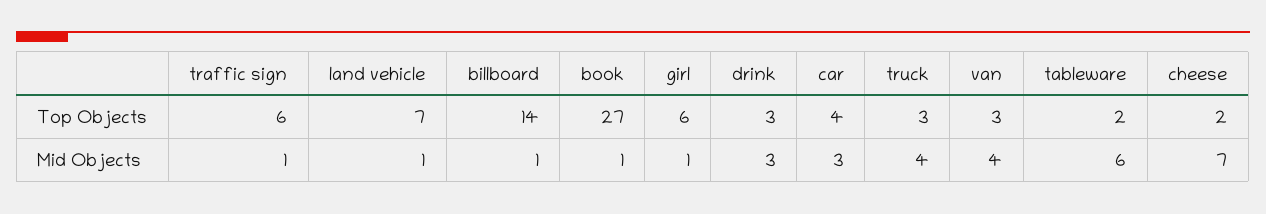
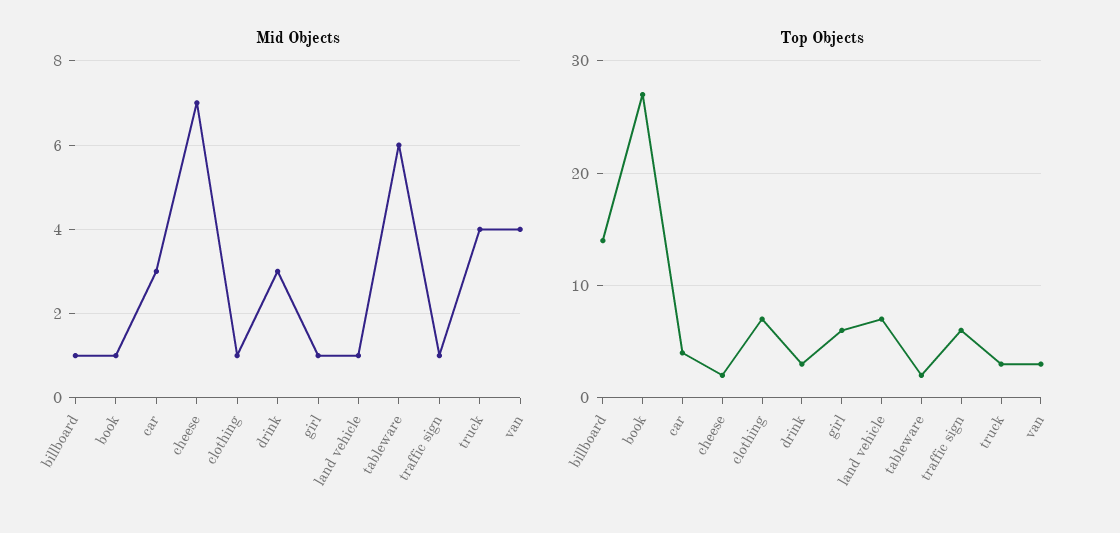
  {
    "Top Objects": {
      "traffic sign": 6,
      "land vehicle": 7,
      "billboard": 14,
      "book": 27,
      "girl": 6,
      "drink": 3,
      "car": 4,
      "truck": 3,
      "van": 3,
      "tableware": 2,
-     "cheese": 2
+     "cheese": 2,
+     "clothing": 7
    },
    "Mid Objects": {
      "traffic sign": 1,
      "land vehicle": 1,
      "billboard": 1,
      "book": 1,
      "girl": 1,
      "drink": 3,
      "car": 3,
      "truck": 4,
      "van": 4,
      "tableware": 6,
-     "cheese": 7
+     "cheese": 7,
+     "clothing": 1
    }
  }

